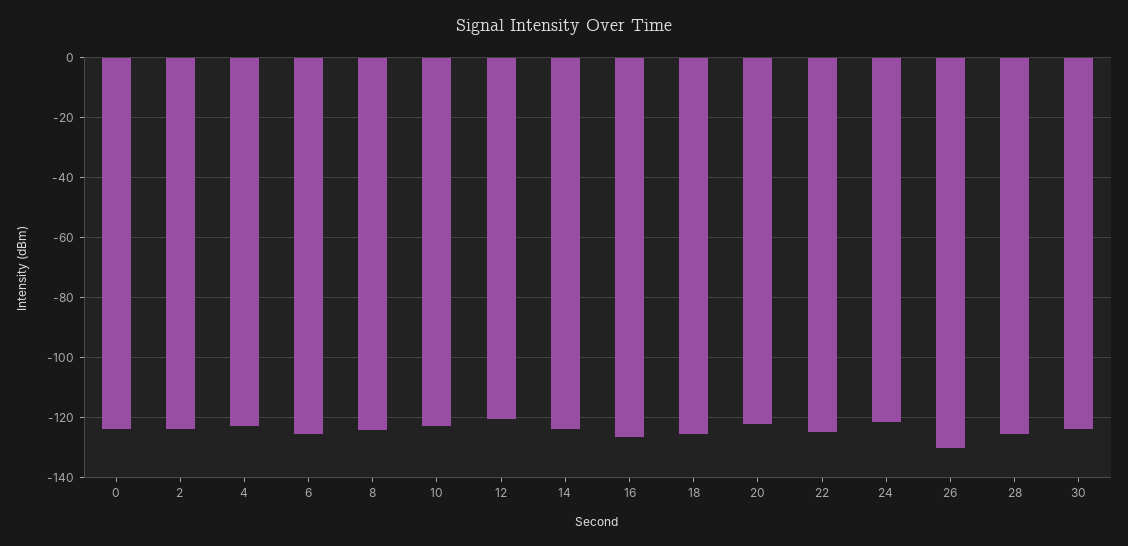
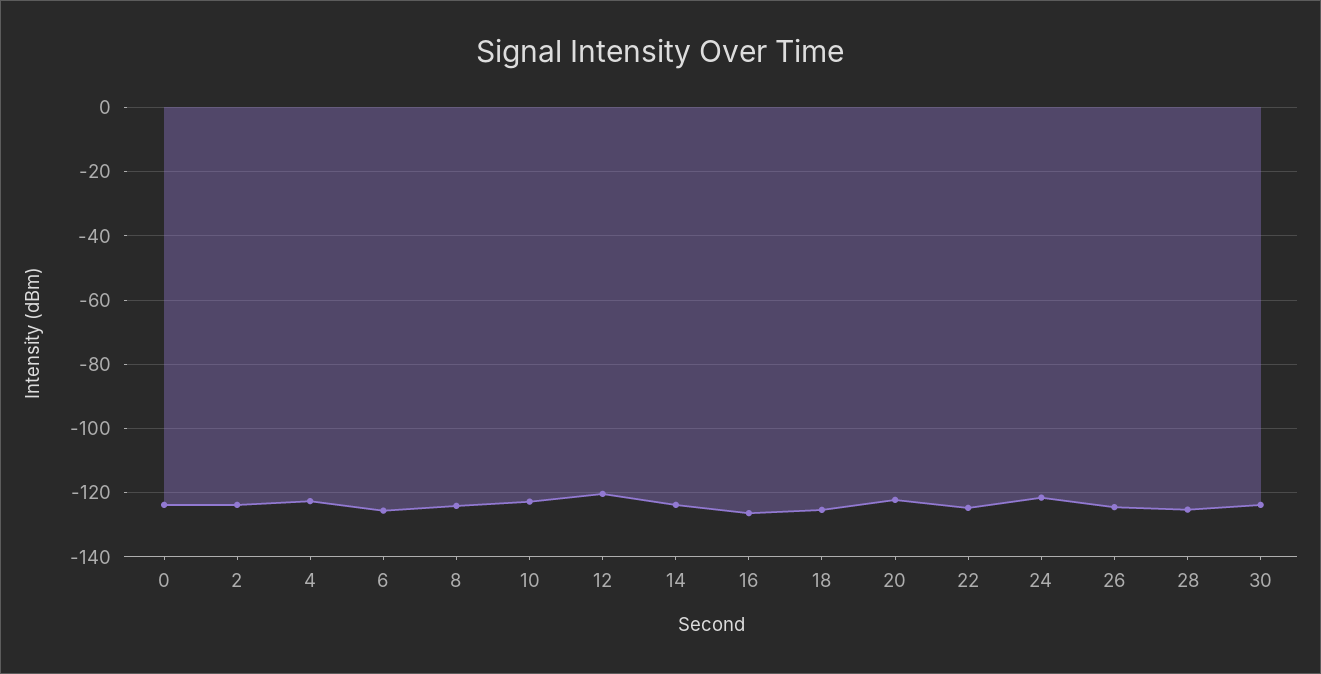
  {
    "0": -124,
    "2": -124,
    "4": -122,
    "6": -126,
    "8": -124,
    "10": -122,
    "12": -120,
    "14": -124,
    "16": -126,
    "18": -126,
    "20": -122,
    "22": -124,
    "24": -122,
-   "26": -130,
+   "26": -124,
    "28": -126,
    "30": -124
  }

